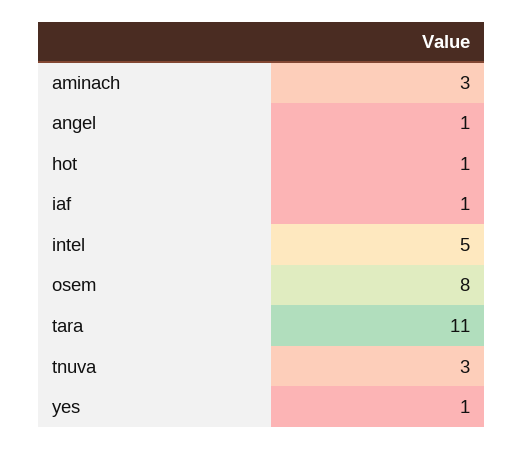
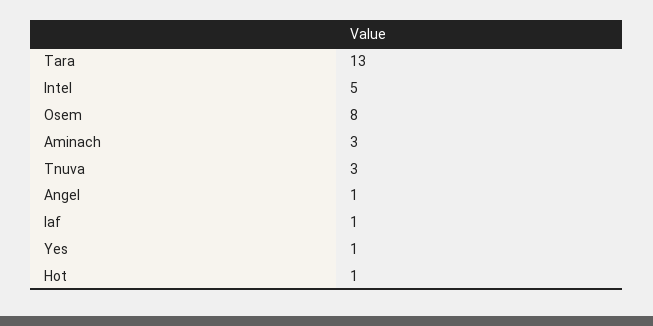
  {
    "aminach": 3,
    "angel": 1,
    "hot": 1,
    "iaf": 1,
    "intel": 5,
    "osem": 8,
-   "tara": 11,
+   "tara": 13,
    "tnuva": 3,
    "yes": 1
  }

